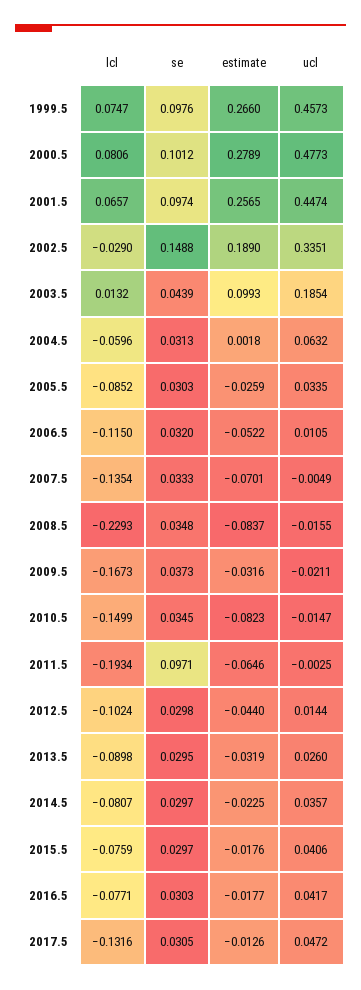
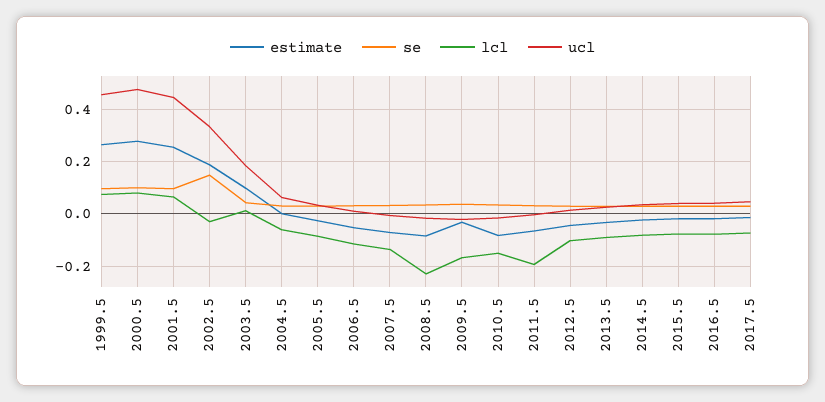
  {
    "lcl": {
      "1999.5": 0.0747,
      "2000.5": 0.0806,
      "2001.5": 0.0657,
      "2002.5": -0.029,
      "2003.5": 0.0132,
      "2004.5": -0.0596,
      "2005.5": -0.0852,
      "2006.5": -0.115,
      "2007.5": -0.1354,
      "2008.5": -0.2293,
      "2009.5": -0.1673,
      "2010.5": -0.1499,
      "2011.5": -0.1934,
      "2012.5": -0.1024,
      "2013.5": -0.0898,
      "2014.5": -0.0807,
      "2015.5": -0.0759,
      "2016.5": -0.0771,
-     "2017.5": -0.1316
+     "2017.5": -0.075
    },
    "se": {
      "1999.5": 0.0976,
      "2000.5": 0.1012,
      "2001.5": 0.0974,
      "2002.5": 0.1488,
      "2003.5": 0.0439,
      "2004.5": 0.0313,
      "2005.5": 0.0303,
      "2006.5": 0.032,
      "2007.5": 0.0333,
      "2008.5": 0.0348,
      "2009.5": 0.0373,
      "2010.5": 0.0345,
-     "2011.5": 0.0971,
+     "2011.5": 0.025,
      "2012.5": 0.0298,
      "2013.5": 0.0295,
      "2014.5": 0.0297,
      "2015.5": 0.0297,
      "2016.5": 0.0303,
      "2017.5": 0.0305
    },
    "estimate": {
      "1999.5": 0.266,
      "2000.5": 0.2789,
      "2001.5": 0.2565,
      "2002.5": 0.189,
      "2003.5": 0.0993,
      "2004.5": 0.0018,
      "2005.5": -0.0259,
      "2006.5": -0.0522,
      "2007.5": -0.0701,
      "2008.5": -0.0837,
      "2009.5": -0.0316,
      "2010.5": -0.0823,
      "2011.5": -0.0646,
      "2012.5": -0.044,
      "2013.5": -0.0319,
      "2014.5": -0.0225,
      "2015.5": -0.0176,
      "2016.5": -0.0177,
      "2017.5": -0.0126
    },
    "ucl": {
      "1999.5": 0.4573,
      "2000.5": 0.4773,
      "2001.5": 0.4474,
      "2002.5": 0.3351,
      "2003.5": 0.1854,
      "2004.5": 0.0632,
      "2005.5": 0.0335,
      "2006.5": 0.0105,
      "2007.5": -0.0049,
      "2008.5": -0.0155,
      "2009.5": -0.0211,
      "2010.5": -0.0147,
      "2011.5": -0.0025,
      "2012.5": 0.0144,
      "2013.5": 0.026,
      "2014.5": 0.0357,
      "2015.5": 0.0406,
      "2016.5": 0.0417,
      "2017.5": 0.0472
    }
  }

